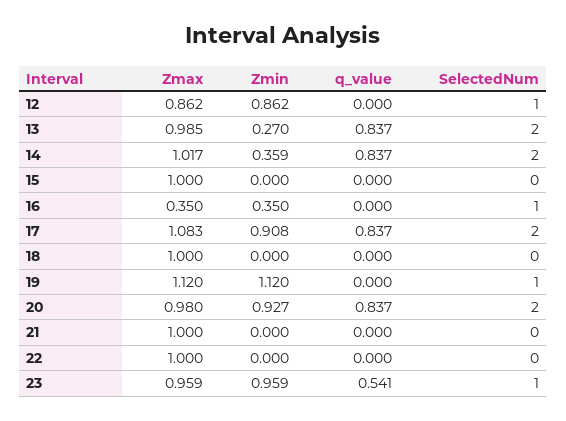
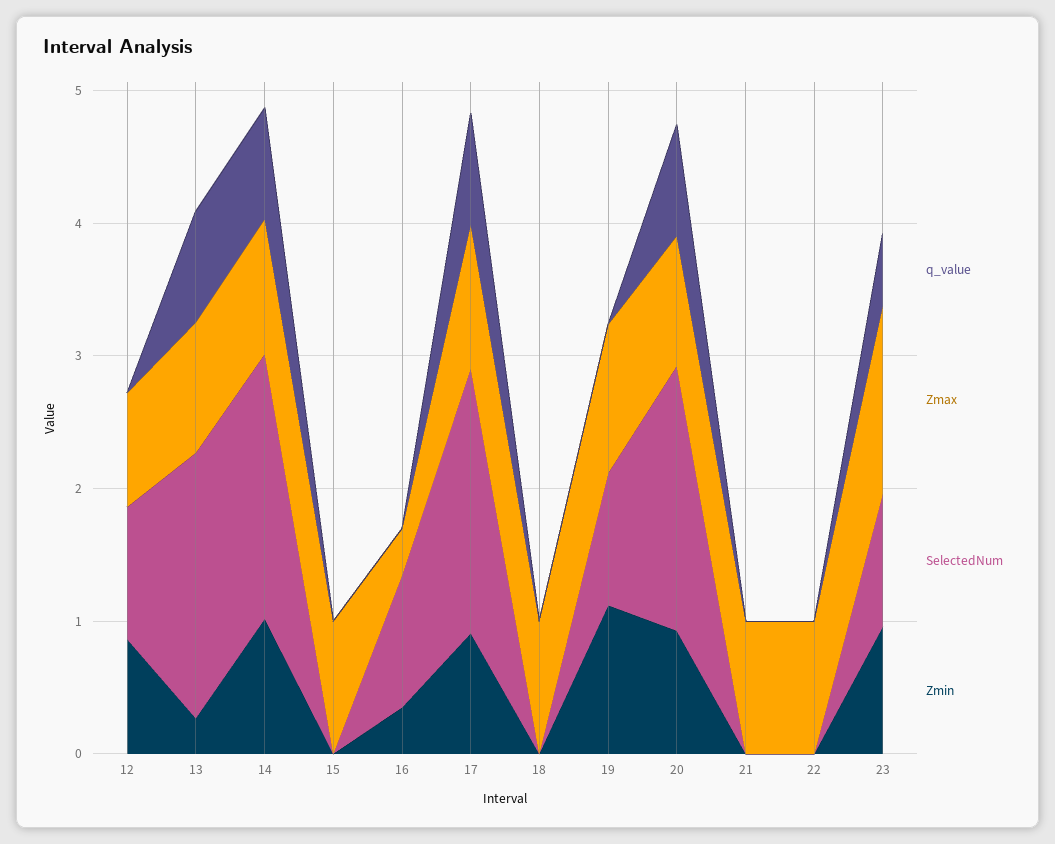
  {
    "Zmax": {
      "12": 0.862,
      "13": 0.985,
      "14": 1.017,
      "15": 1,
      "16": 0.35,
      "17": 1.083,
      "18": 1,
      "19": 1.12,
      "20": 0.98,
      "21": 1,
      "22": 1,
-     "23": 0.959
+     "23": 1.4
    },
    "Zmin": {
      "12": 0.862,
      "13": 0.27,
-     "14": 0.359,
+     "14": 1,
      "15": 0,
      "16": 0.35,
      "17": 0.908,
      "18": 0,
      "19": 1.12,
      "20": 0.927,
      "21": 0,
      "22": 0,
      "23": 0.959
    },
    "q_value": {
      "12": 0,
      "13": 0.837,
      "14": 0.837,
      "15": 0,
      "16": 0,
      "17": 0.837,
      "18": 0,
      "19": 0,
      "20": 0.837,
      "21": 0,
      "22": 0,
      "23": 0.541
    },
    "SelectedNum": {
      "12": 1,
      "13": 2,
      "14": 2,
      "15": 0,
      "16": 1,
      "17": 2,
      "18": 0,
      "19": 1,
      "20": 2,
      "21": 0,
      "22": 0,
      "23": 1
    }
  }

